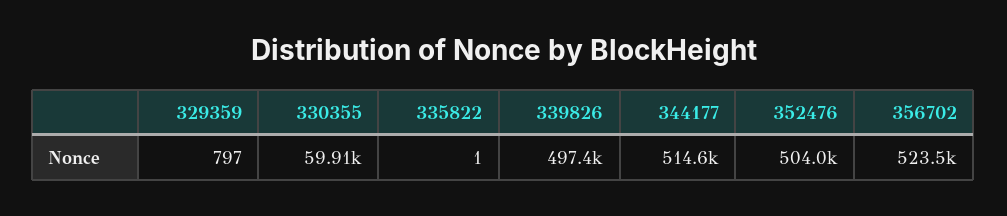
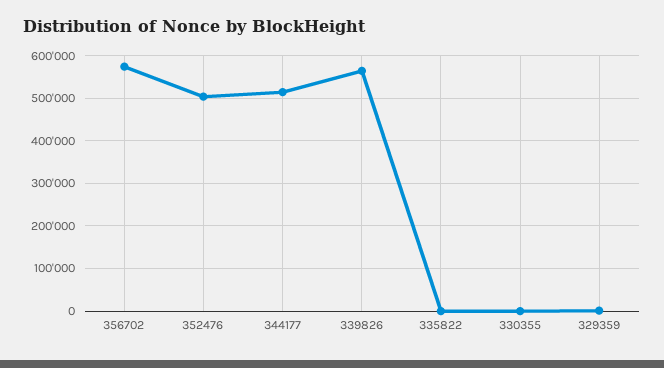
  {
    "329359": 797,
-   "330355": 59910,
+   "330355": 0,
    "335822": 1,
-   "339826": 497400,
+   "339826": 560000,
    "344177": 514600,
    "352476": 504000,
-   "356702": 523500
+   "356702": 580000
  }

